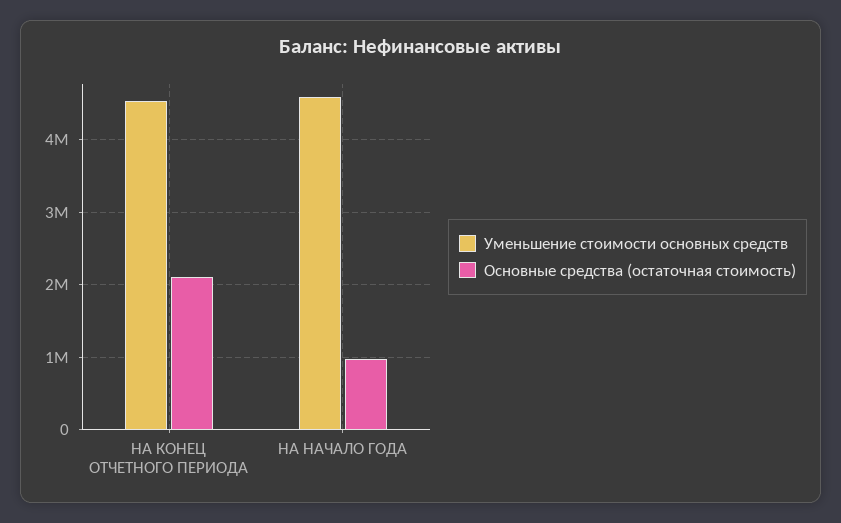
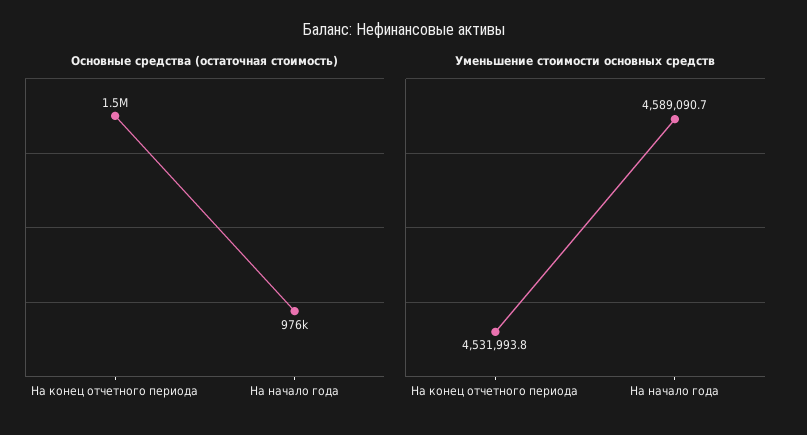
  {
    "Уменьшение стоимости основных средств": {
      "НА КОНЕЦ ОТЧЕТНОГО ПЕРИОДА": 4531993.8,
      "НА НАЧАЛО ГОДА": 4589090.7
    },
    "Основные средства (остаточная стоимость)": {
-     "НА КОНЕЦ ОТЧЕТНОГО ПЕРИОДА": 2100000,
+     "НА КОНЕЦ ОТЧЕТНОГО ПЕРИОДА": 1500000,
      "НА НАЧАЛО ГОДА": 976000
    }
  }

